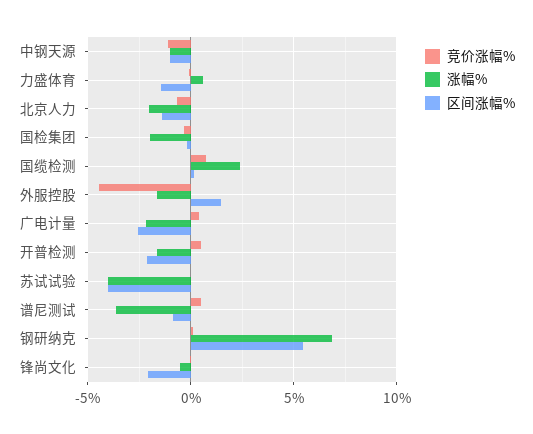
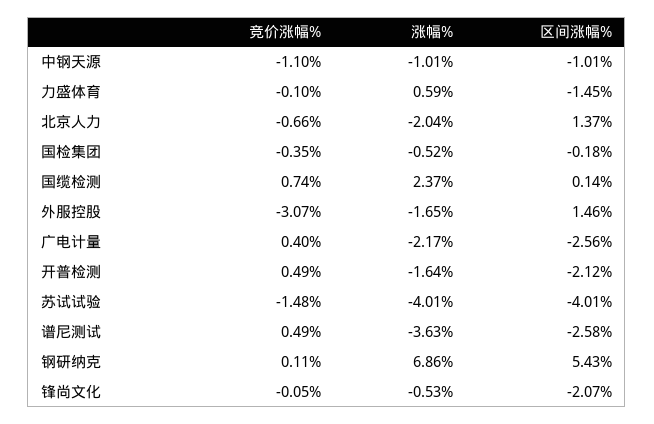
  {
    "竞价涨幅%": {
      "中钢天源": -1.1,
      "力盛体育": -0.1,
      "北京人力": -0.66,
      "国检集团": -0.35,
      "国缆检测": 0.74,
-     "外服控股": -4.5,
+     "外服控股": -3.07,
      "广电计量": 0.4,
      "开普检测": 0.49,
-     "苏试试验": 0,
+     "苏试试验": -1.48,
      "谱尼测试": 0.49,
      "钢研纳克": 0.11,
      "锋尚文化": -0.05
    },
    "涨幅%": {
      "中钢天源": -1.01,
      "力盛体育": 0.59,
      "北京人力": -2.04,
-     "国检集团": -2,
+     "国检集团": -0.52,
      "国缆检测": 2.37,
      "外服控股": -1.65,
      "广电计量": -2.17,
      "开普检测": -1.64,
      "苏试试验": -4.01,
      "谱尼测试": -3.63,
      "钢研纳克": 6.86,
      "锋尚文化": -0.53
    },
    "区间涨幅%": {
      "中钢天源": -1.01,
      "力盛体育": -1.45,
-     "北京人力": -1.5,
+     "北京人力": 1.37,
      "国检集团": -0.18,
      "国缆检测": 0.14,
      "外服控股": 1.46,
      "广电计量": -2.56,
      "开普检测": -2.12,
      "苏试试验": -4.01,
-     "谱尼测试": -1,
+     "谱尼测试": -2.58,
      "钢研纳克": 5.43,
      "锋尚文化": -2.07
    }
  }

